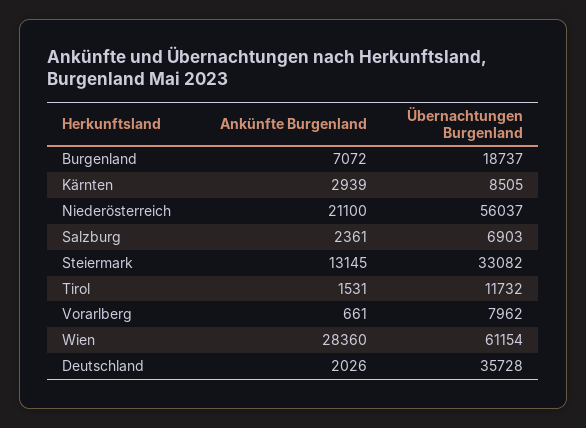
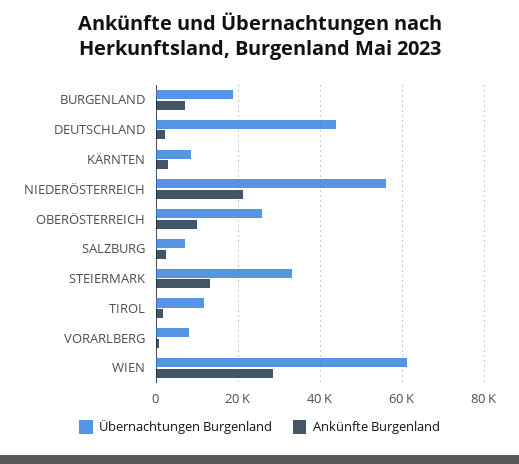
  {
    "Ankünfte Burgenland": {
      "Burgenland": 7072,
      "Kärnten": 2939,
      "Niederösterreich": 21100,
      "Salzburg": 2361,
      "Steiermark": 13145,
      "Tirol": 1531,
      "Vorarlberg": 661,
      "Wien": 28360,
-     "Deutschland": 2026
+     "Deutschland": 2026,
+     "OBERÖSTERREICH": 10000
    },
    "Übernachtungen Burgenland": {
      "Burgenland": 18737,
      "Kärnten": 8505,
      "Niederösterreich": 56037,
      "Salzburg": 6903,
      "Steiermark": 33082,
      "Tirol": 11732,
      "Vorarlberg": 7962,
      "Wien": 61154,
-     "Deutschland": 35728
+     "Deutschland": 44000,
+     "OBERÖSTERREICH": 26000
    }
  }

